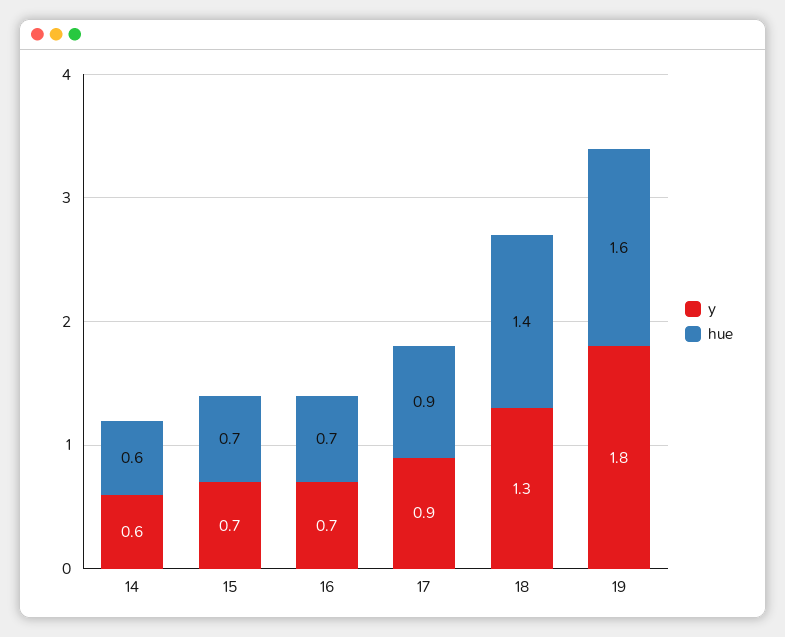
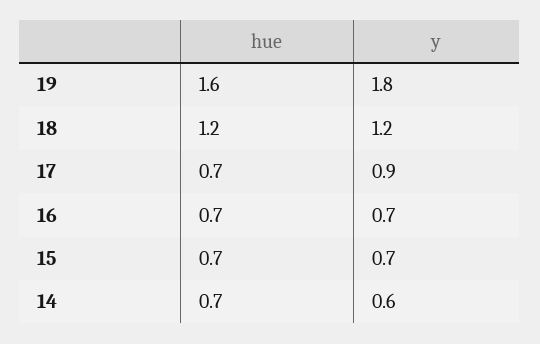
  {
    "y": {
      "14": 0.6,
      "15": 0.7,
      "16": 0.7,
      "17": 0.9,
-     "18": 1.3,
+     "18": 1.2,
      "19": 1.8
    },
    "hue": {
-     "14": 0.6,
+     "14": 0.7,
      "15": 0.7,
      "16": 0.7,
-     "17": 0.9,
+     "17": 0.7,
-     "18": 1.4,
+     "18": 1.2,
      "19": 1.6
    }
  }

